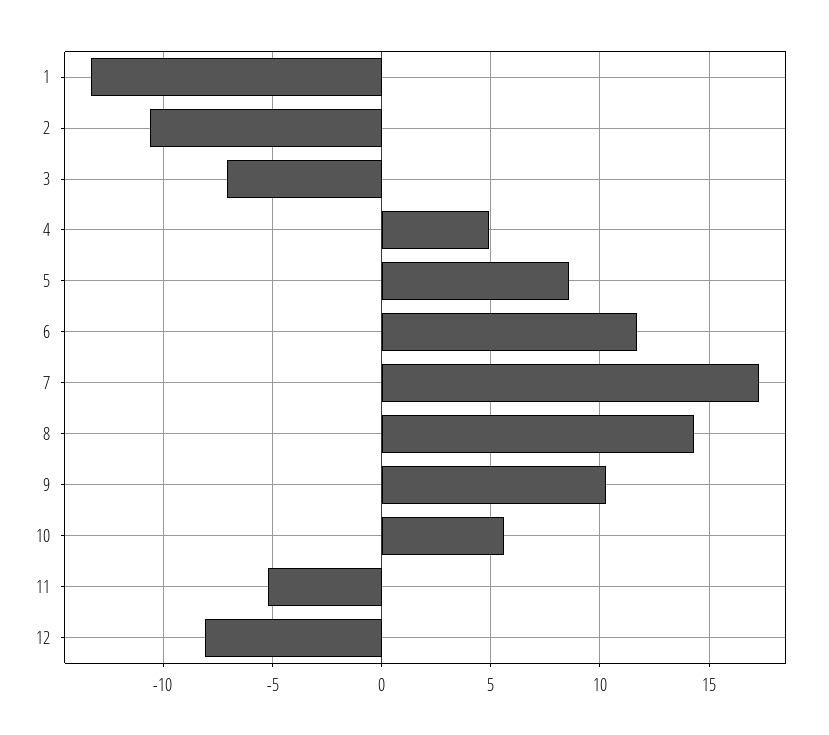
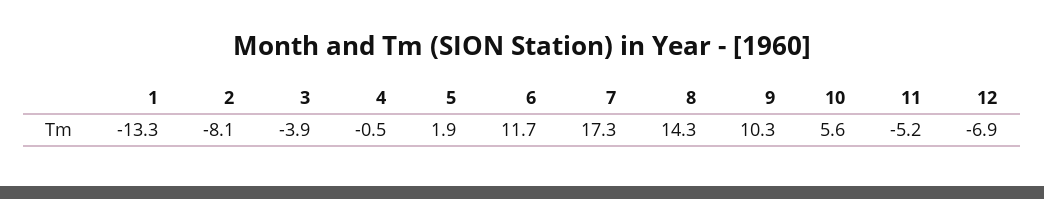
  {
    "1": -13.3,
-   "2": -10.5,
+   "2": -8.1,
-   "3": -7,
+   "3": -3.9,
-   "4": 5,
+   "4": -0.5,
-   "5": 8.5,
+   "5": 1.9,
    "6": 11.7,
    "7": 17.3,
    "8": 14.3,
    "9": 10.3,
    "10": 5.6,
    "11": -5.2,
-   "12": -8
+   "12": -6.9
  }

